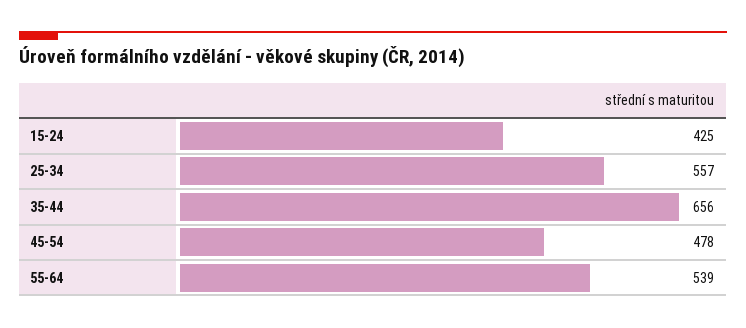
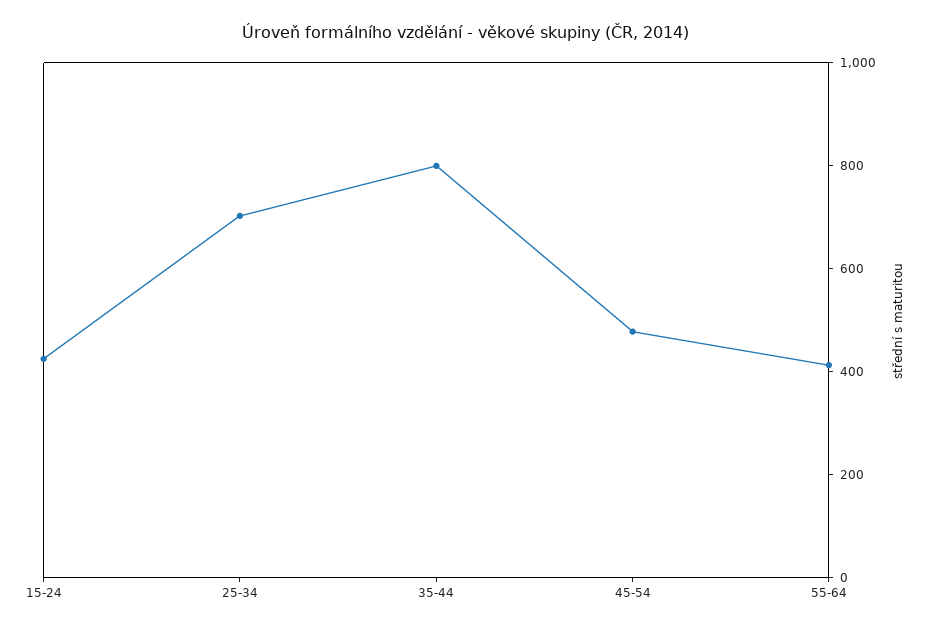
  {
    "15-24": 425,
-   "25-34": 557,
+   "25-34": 700,
-   "35-44": 656,
+   "35-44": 800,
    "45-54": 478,
-   "55-64": 539
+   "55-64": 400
  }

